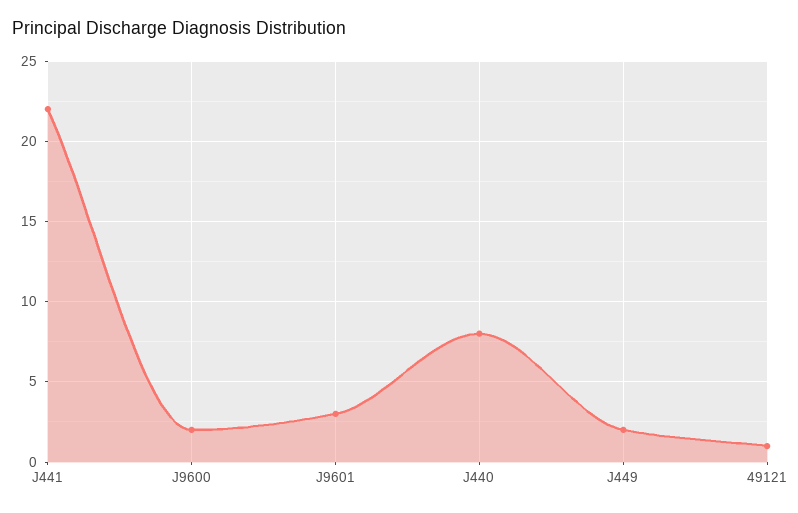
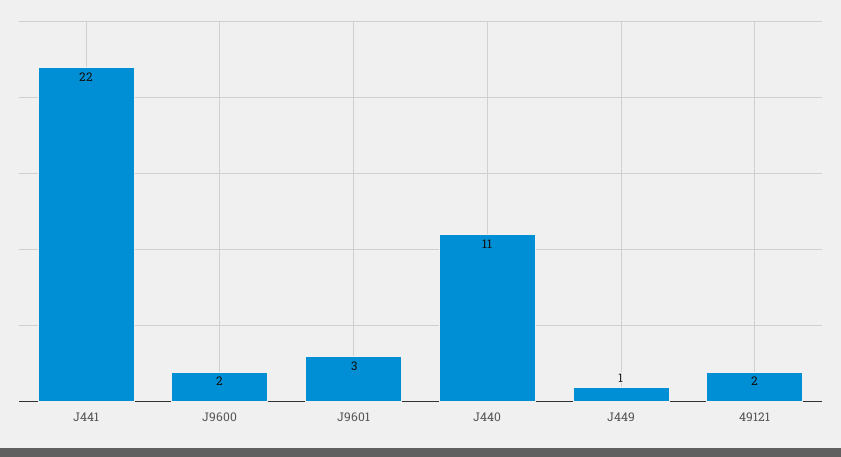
  {
    "J441": 22,
    "J9600": 2,
    "J9601": 3,
-   "J440": 8,
+   "J440": 11,
-   "J449": 2,
+   "J449": 1,
-   "49121": 1
+   "49121": 2
  }

